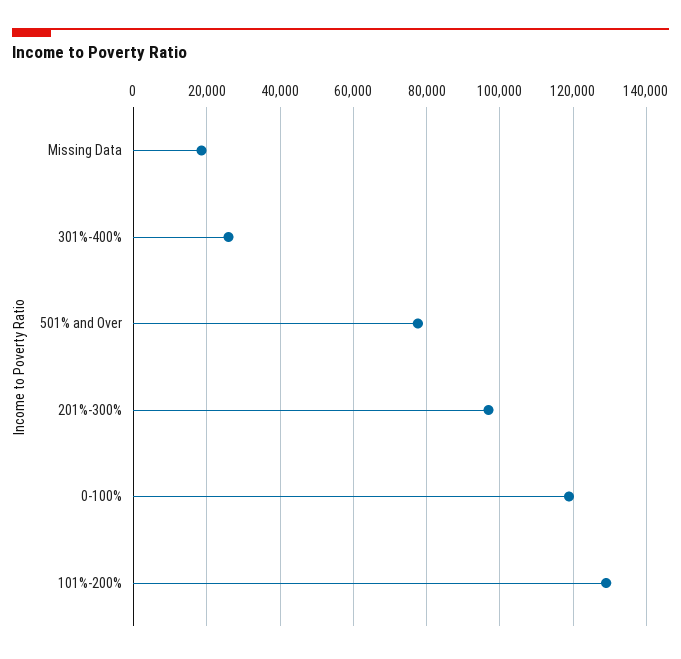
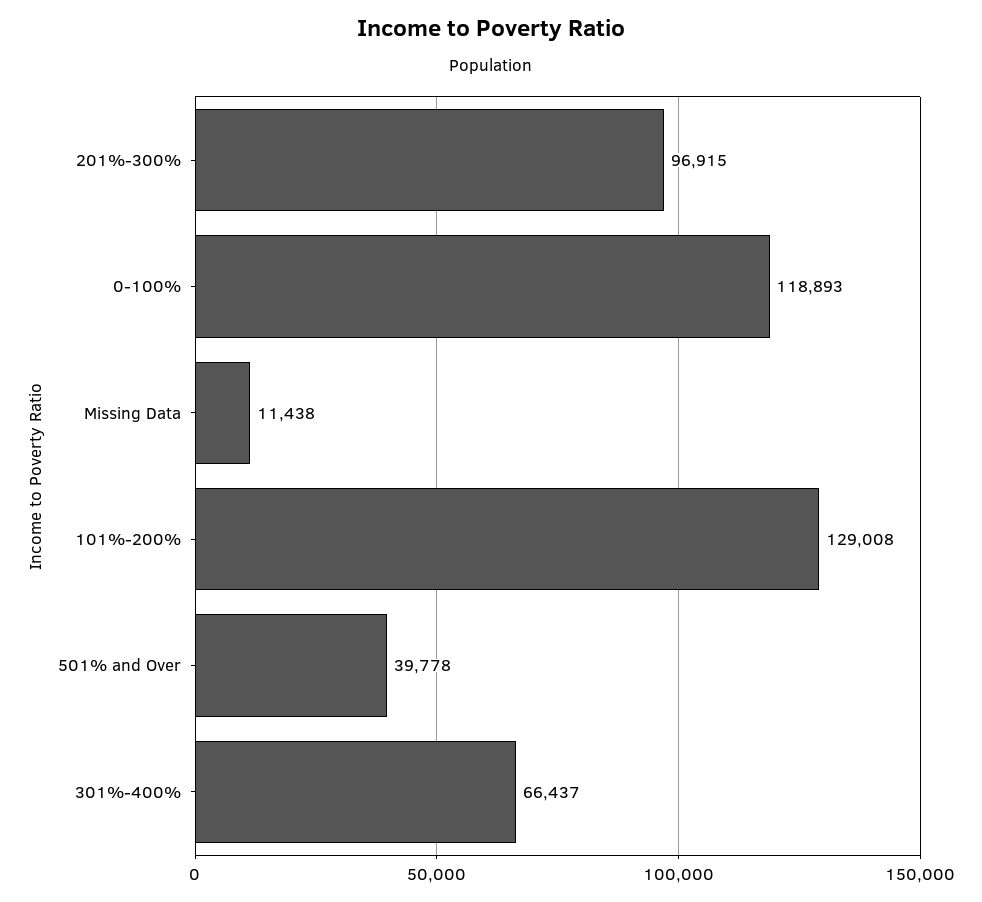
  {
-   "Missing Data": 18000,
+   "Missing Data": 11438,
-   "301%-400%": 26000,
+   "301%-400%": 66437,
-   "501% and Over": 78000,
+   "501% and Over": 39778,
    "201%-300%": 96915,
    "0-100%": 118893,
    "101%-200%": 129008
  }

